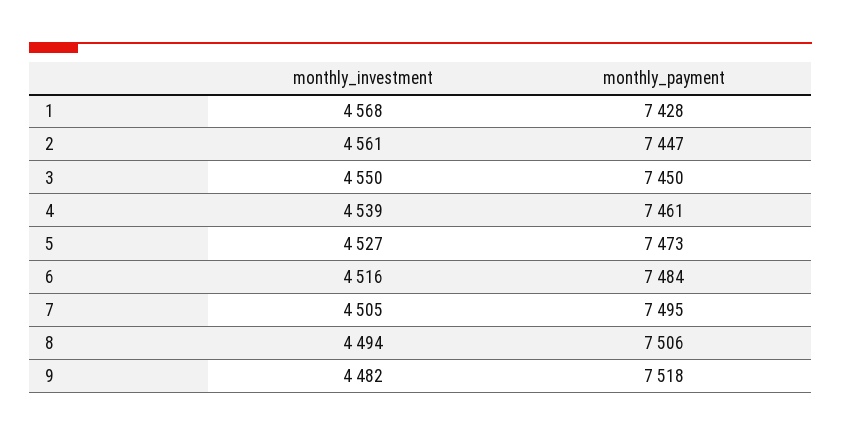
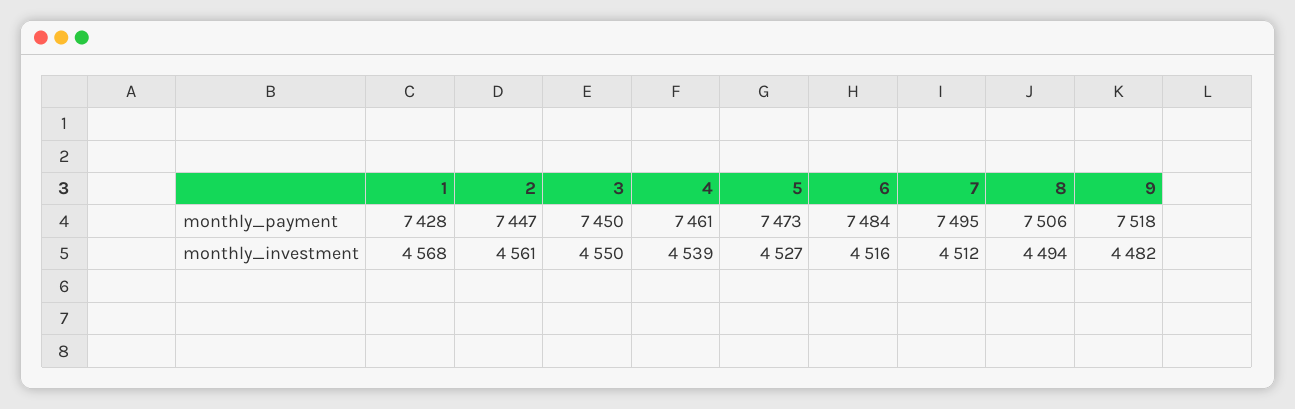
  {
    "monthly_investment": {
      "1": 4568,
      "2": 4561,
      "3": 4550,
      "4": 4539,
      "5": 4527,
      "6": 4516,
-     "7": 4505,
+     "7": 4512,
      "8": 4494,
      "9": 4482
    },
    "monthly_payment": {
      "1": 7428,
      "2": 7447,
      "3": 7450,
      "4": 7461,
      "5": 7473,
      "6": 7484,
      "7": 7495,
      "8": 7506,
      "9": 7518
    }
  }

